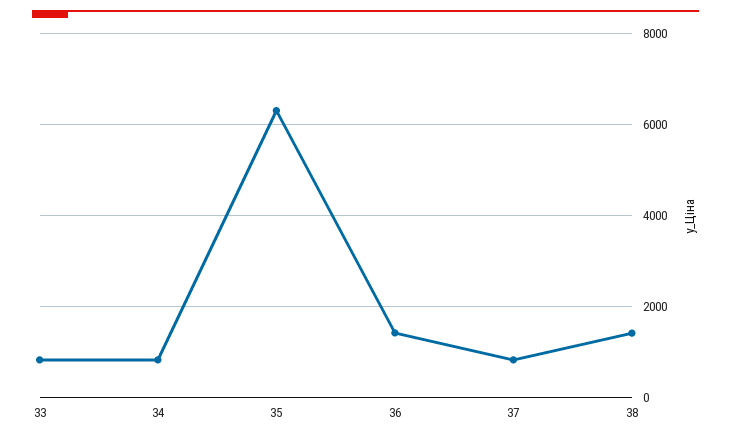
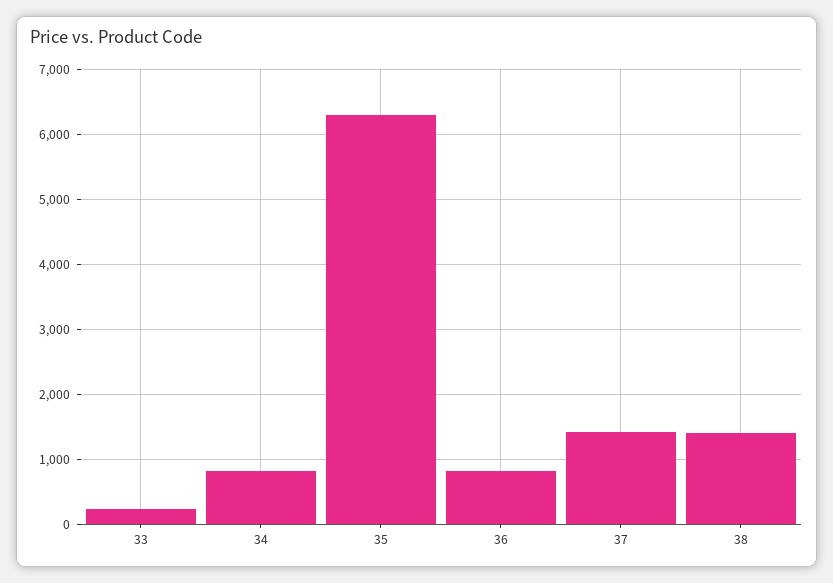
  {
-   "33": 800,
+   "33": 200,
    "34": 800,
    "35": 6300,
-   "36": 1400,
+   "36": 800,
-   "37": 800,
+   "37": 1400,
    "38": 1400
  }

